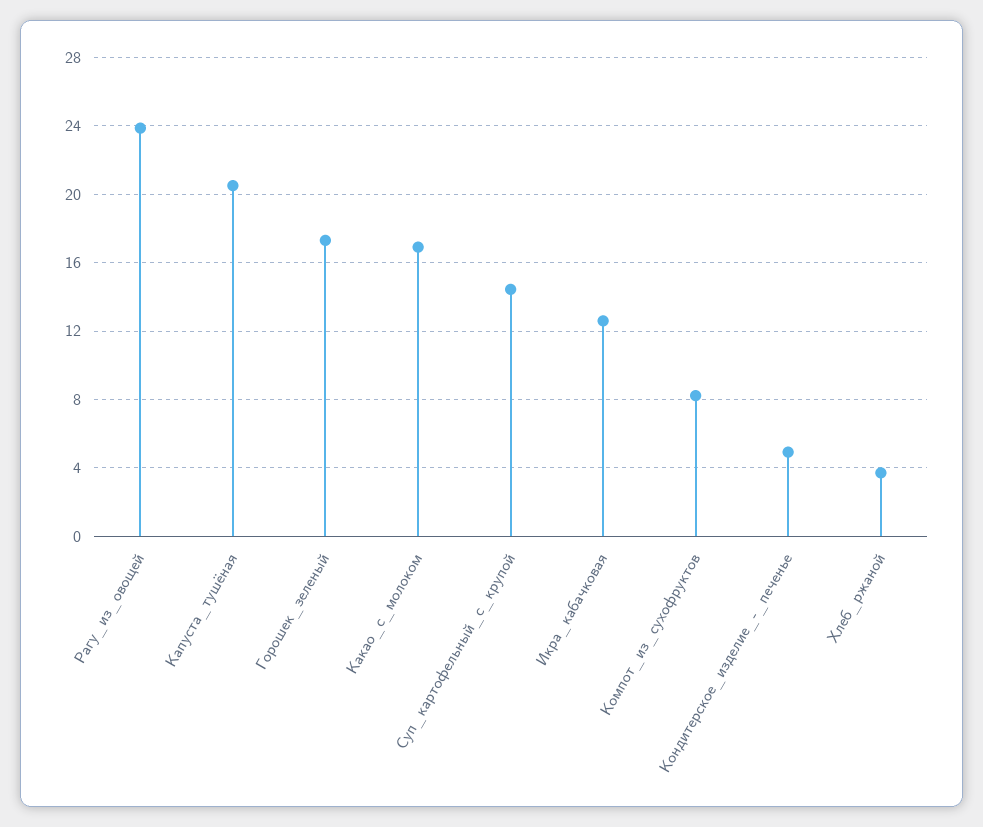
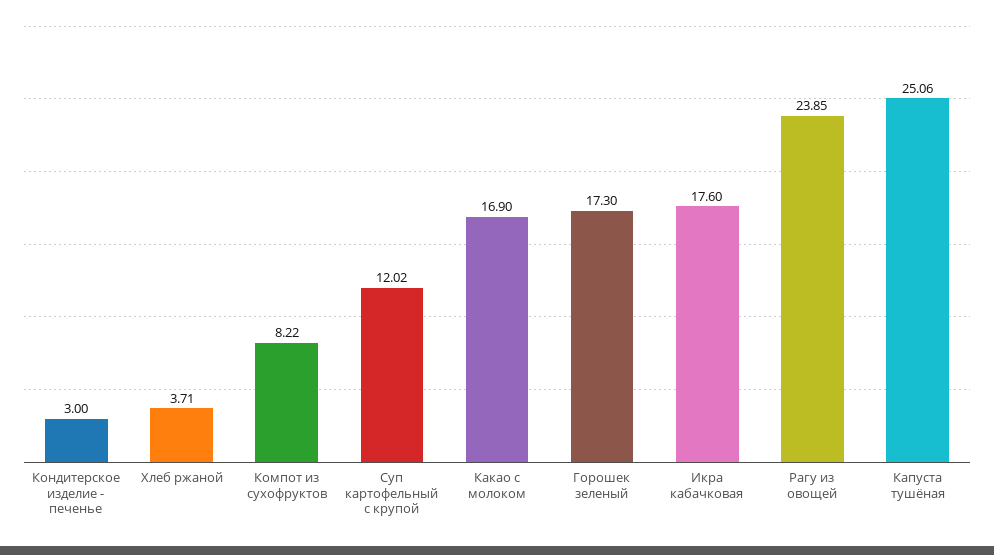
  {
    "Рагу_из_овощей": 23.85,
-   "Капуста_тушёная": 20.5,
+   "Капуста_тушёная": 25.06,
    "Горошек_зеленый": 17.3,
    "Какао_с_молоком": 16.9,
-   "Суп_картофельный_с_крупой": 14.5,
+   "Суп_картофельный_с_крупой": 12.02,
-   "Икра_кабачковая": 12.5,
+   "Икра_кабачковая": 17.6,
    "Компот_из_сухофруктов": 8.22,
-   "Кондитерское_изделие_-_печенье": 5,
+   "Кондитерское_изделие_-_печенье": 3,
    "Хлеб_ржаной": 3.71
  }

